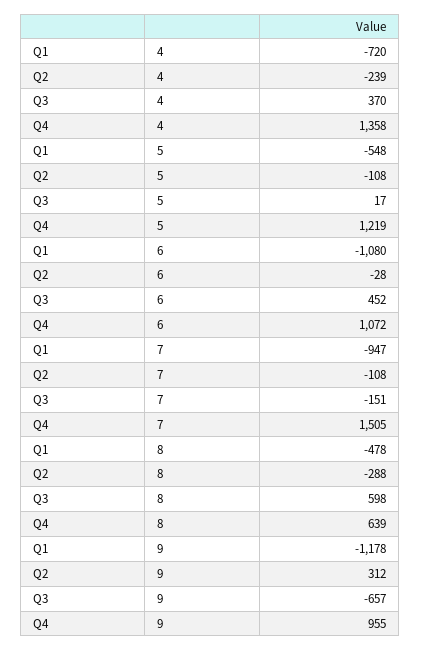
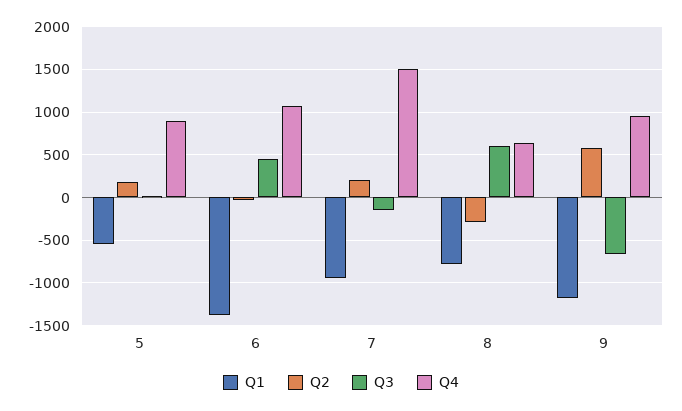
  {
    "Q1": {
-     "4": -720,
      "5": -548,
-     "6": -1080,
+     "6": -1400,
      "7": -947,
-     "8": -478,
+     "8": -800,
      "9": -1178
    },
    "Q2": {
-     "4": -239,
-     "5": -108,
+     "5": 200,
      "6": -28,
-     "7": -108,
+     "7": 200,
      "8": -288,
-     "9": 312
+     "9": 600
    },
    "Q3": {
-     "4": 370,
      "5": 17,
      "6": 452,
      "7": -151,
      "8": 598,
      "9": -657
    },
    "Q4": {
-     "4": 1358,
-     "5": 1219,
+     "5": 900,
      "6": 1072,
      "7": 1505,
      "8": 639,
      "9": 955
    }
  }

